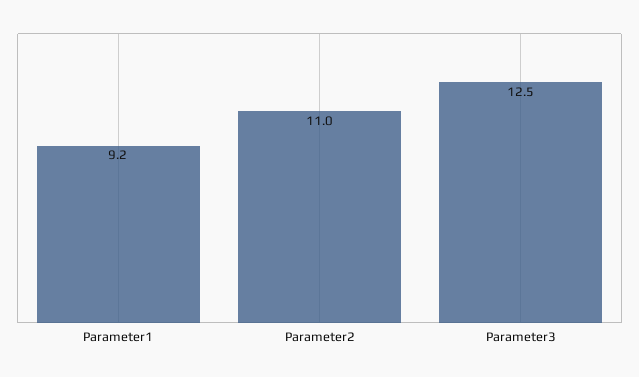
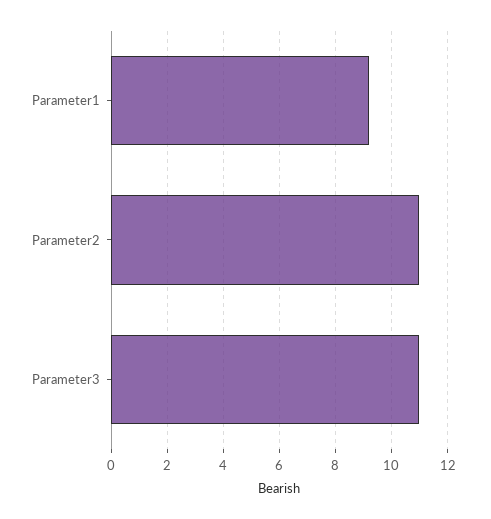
  {
    "Parameter1": 9.2,
    "Parameter2": 11,
-   "Parameter3": 12.5
+   "Parameter3": 11
  }

